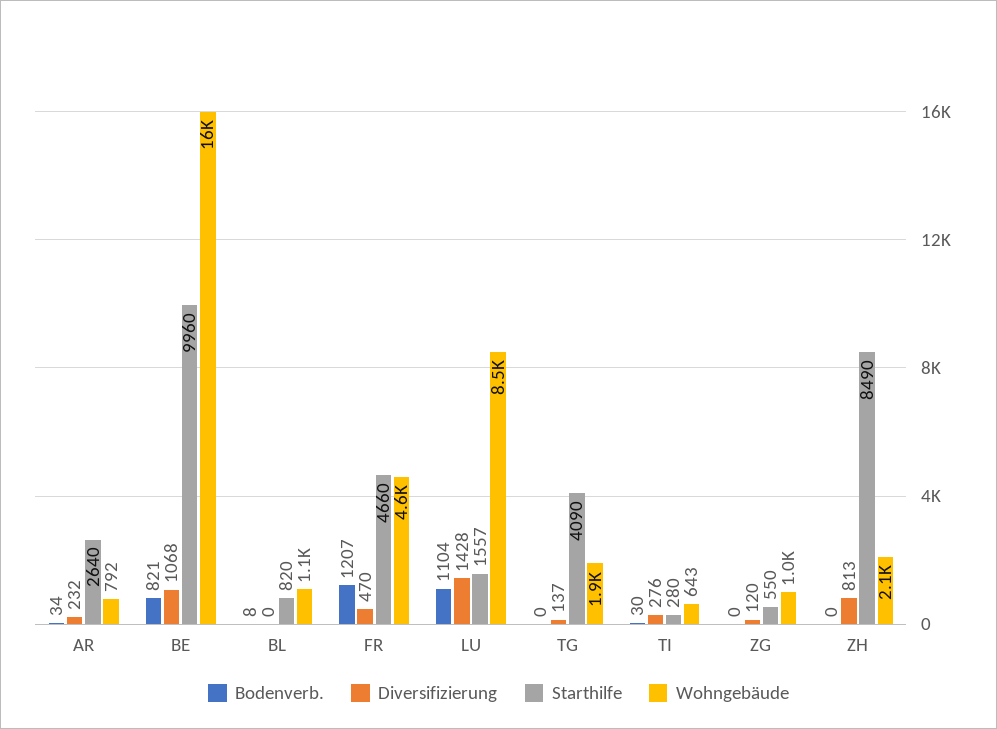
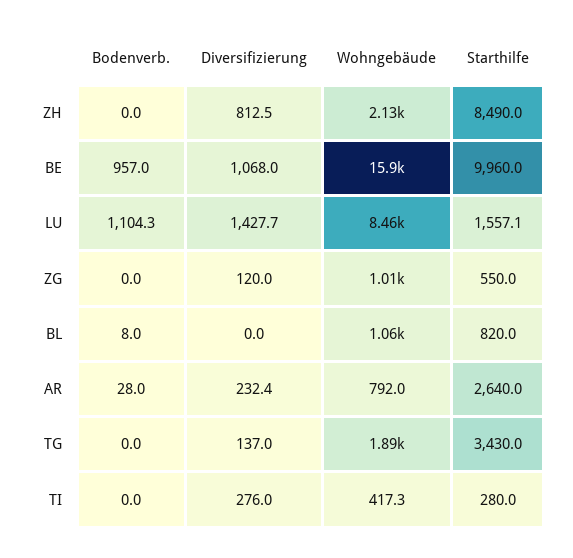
  {
    "Bodenverb.": {
-     "AR": 34,
+     "AR": 28,
-     "BE": 821,
+     "BE": 957,
      "BL": 8,
-     "FR": 1207,
      "LU": 1104.3,
      "TG": 0,
-     "TI": 30,
+     "TI": 0,
      "ZG": 0,
      "ZH": 0
    },
    "Diversifizierung": {
      "AR": 232.4,
      "BE": 1068,
      "BL": 0,
-     "FR": 470,
      "LU": 1427.7,
      "TG": 137,
      "TI": 276,
      "ZG": 120,
      "ZH": 812.5
    },
    "Starthilfe": {
      "AR": 2640,
      "BE": 9960,
      "BL": 820,
-     "FR": 4660,
      "LU": 1557.1,
-     "TG": 4090,
+     "TG": 3430,
      "TI": 280,
      "ZG": 550,
      "ZH": 8490
    },
    "Wohngebäude": {
      "AR": 792,
      "BE": 15900,
      "BL": 1060,
-     "FR": 4600,
      "LU": 8460,
      "TG": 1890,
-     "TI": 643,
+     "TI": 417.3,
      "ZG": 1010,
      "ZH": 2130
    }
  }

